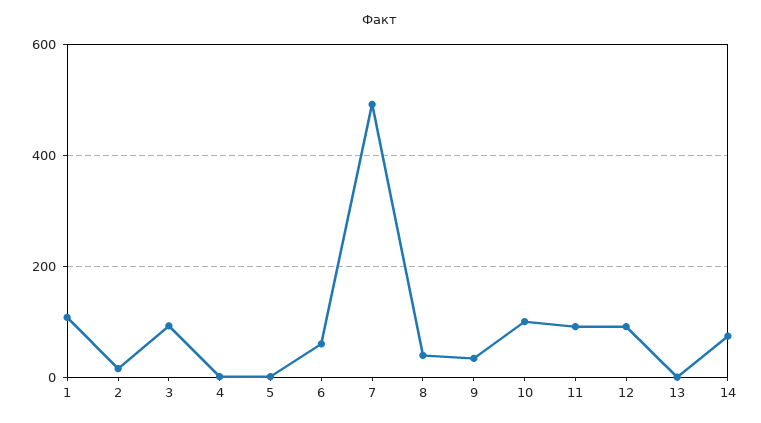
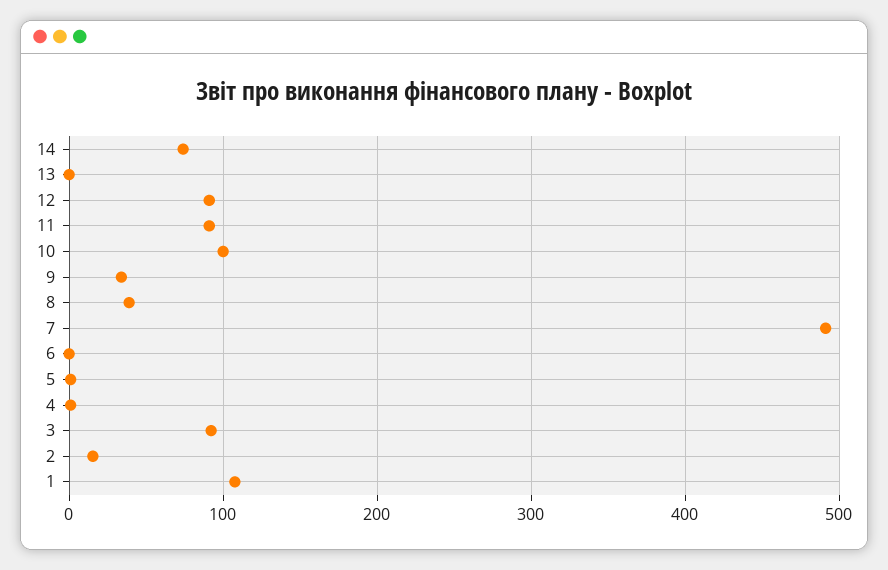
  {
    "1": 110,
    "2": 20,
    "3": 90,
    "4": 0,
    "5": 0,
-   "6": 60,
+   "6": 0,
    "7": 490,
    "8": 40,
    "9": 30,
    "10": 100,
    "11": 90,
    "12": 90,
    "13": 0,
    "14": 70
  }

